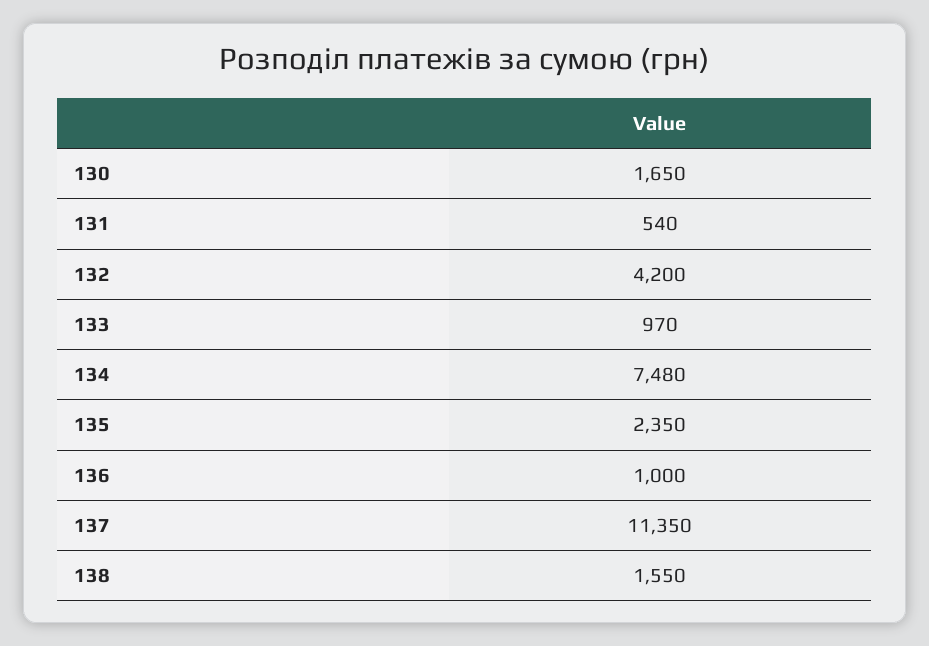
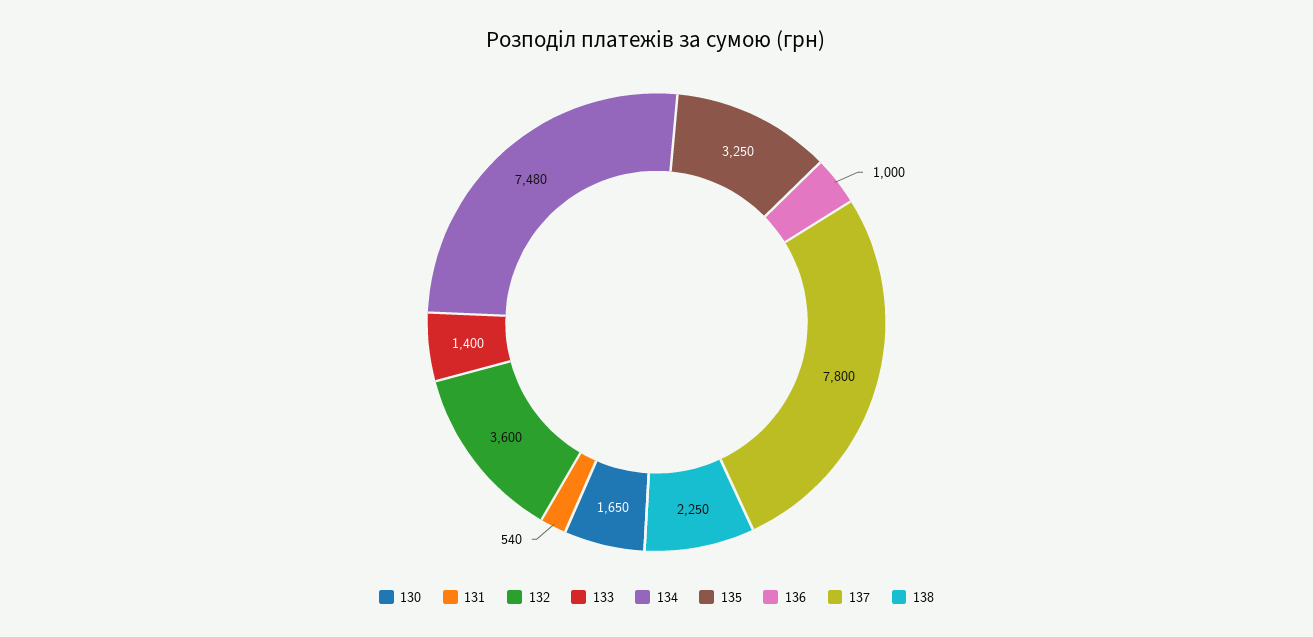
  {
    "130": 1650,
    "131": 540,
-   "132": 4200,
+   "132": 3600,
-   "133": 970,
+   "133": 1400,
    "134": 7480,
-   "135": 2350,
+   "135": 3250,
    "136": 1000,
-   "137": 11350,
+   "137": 7800,
-   "138": 1550
+   "138": 2250
  }

